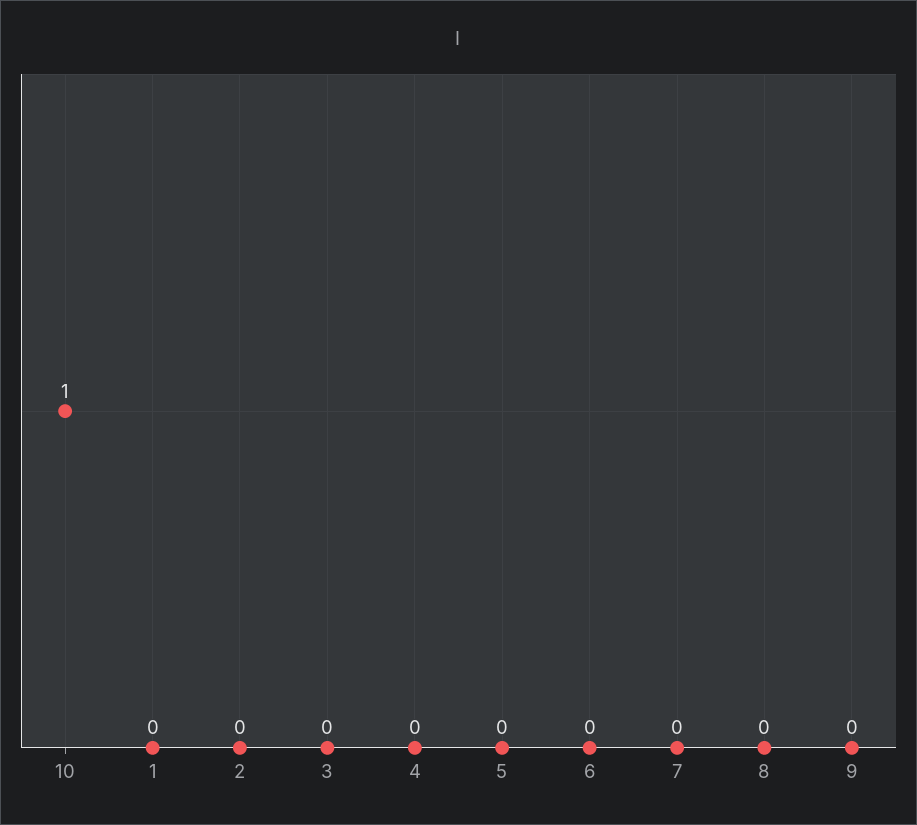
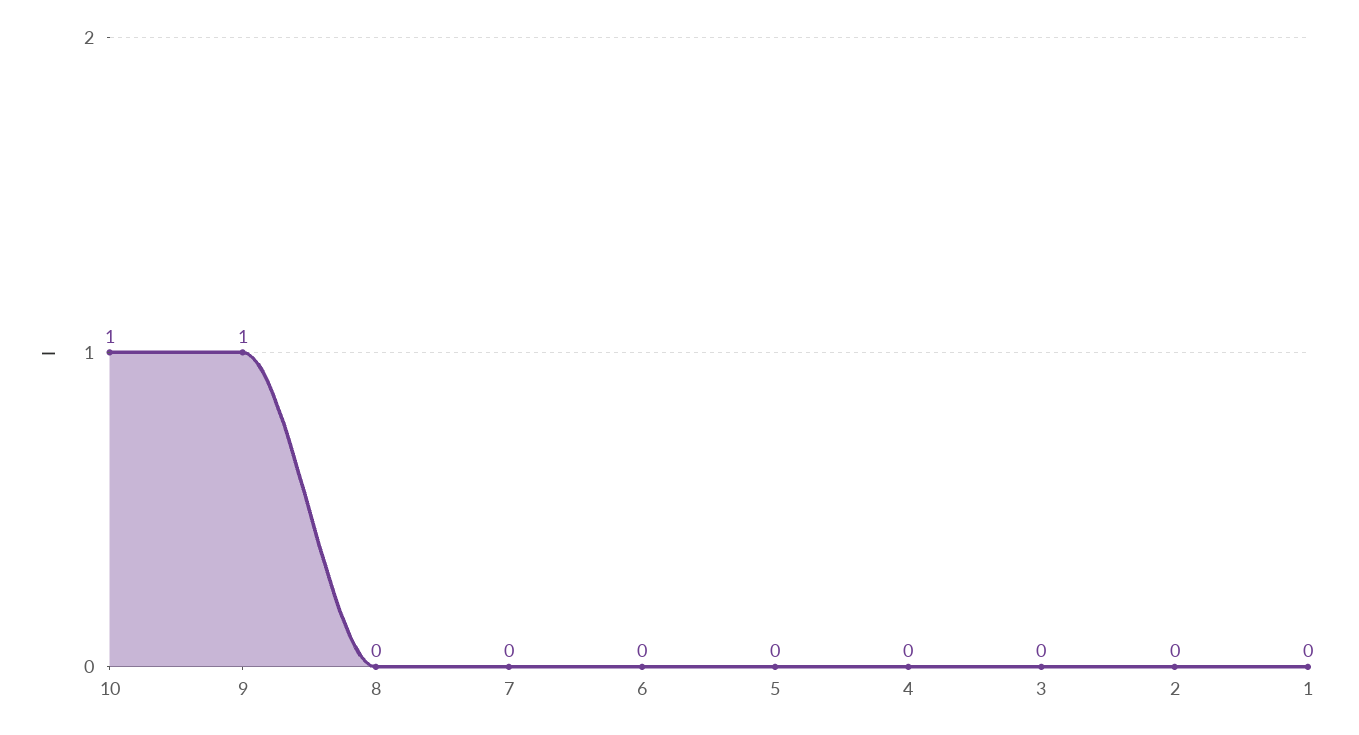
  {
    "10": 1,
    "1": 0,
    "2": 0,
    "3": 0,
    "4": 0,
    "5": 0,
    "6": 0,
    "7": 0,
    "8": 0,
-   "9": 0
+   "9": 1
  }

